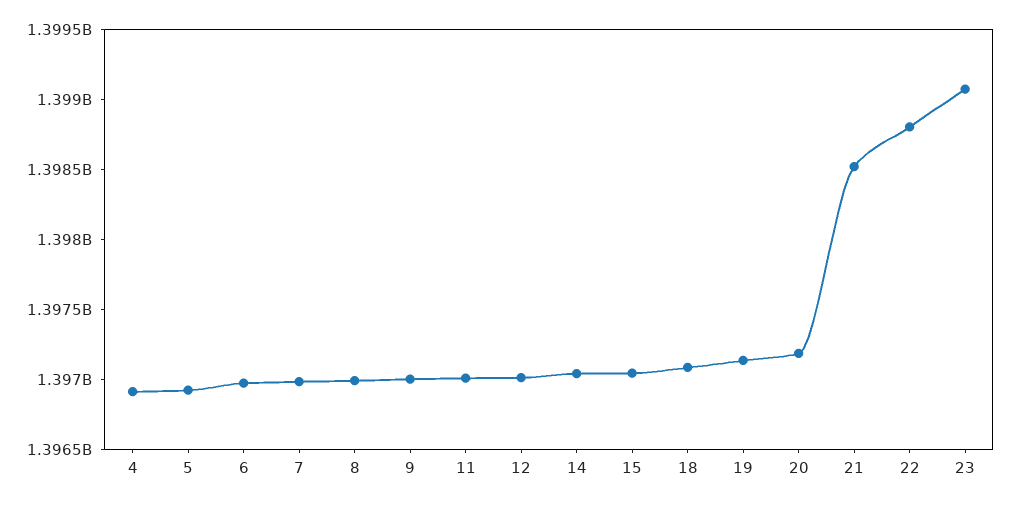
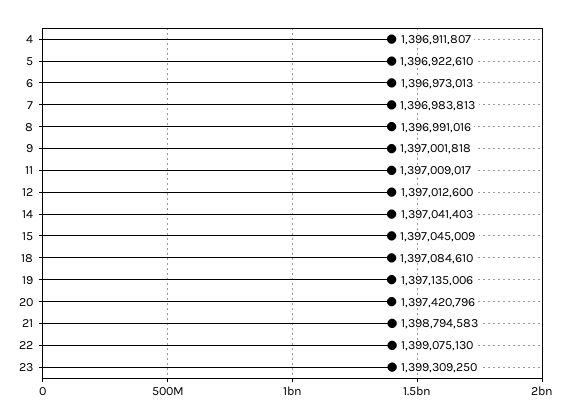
  {
    "4": 1396911807,
    "5": 1396922610,
    "6": 1396973013,
    "7": 1396983813,
    "8": 1396991016,
    "9": 1397001818,
    "11": 1397009017,
    "12": 1397012600,
    "14": 1397041403,
    "15": 1397045009,
    "18": 1397084610,
    "19": 1397135006,
-   "20": 1397200000,
+   "20": 1397420796,
-   "21": 1398500000,
+   "21": 1398794583,
-   "22": 1398800000,
+   "22": 1399075130,
-   "23": 1399100000
+   "23": 1399309250
  }

